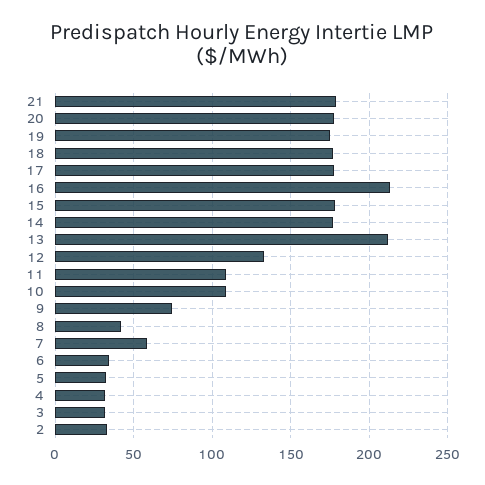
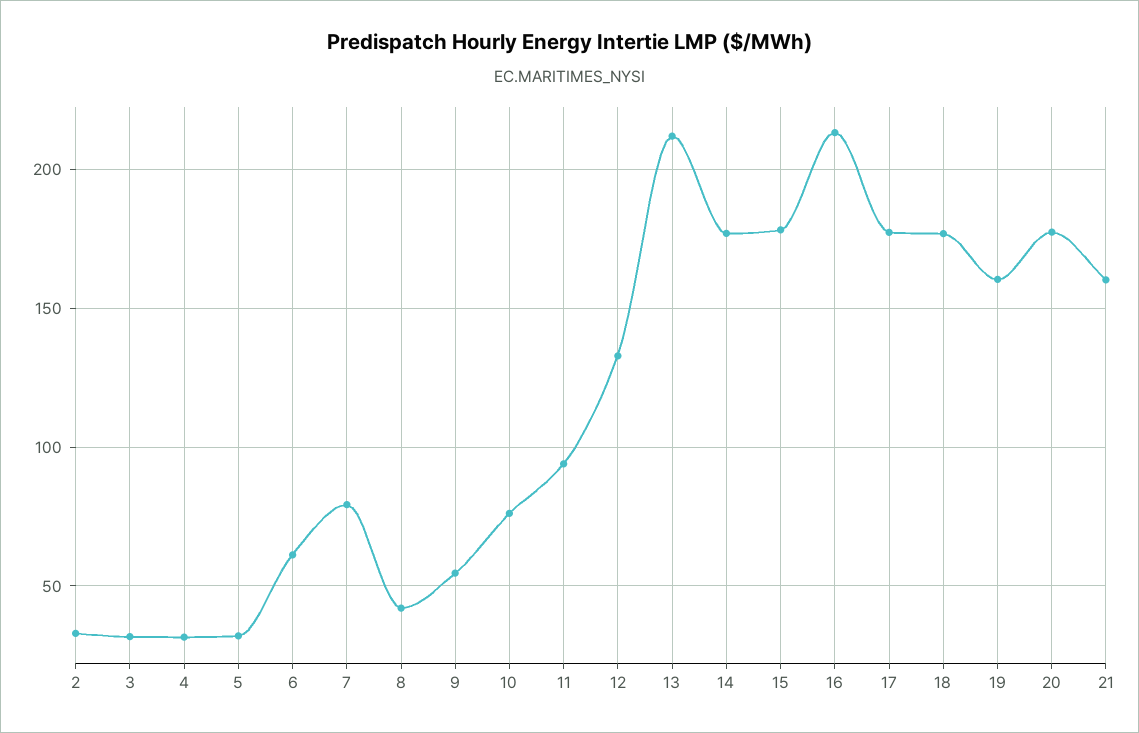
  {
-   "21": 180,
+   "21": 160,
    "20": 175,
-   "19": 175,
+   "19": 160,
    "18": 175,
    "17": 175,
    "16": 215,
    "15": 180,
    "14": 175,
    "13": 210,
    "12": 135,
-   "11": 110,
+   "11": 95,
-   "10": 110,
+   "10": 75,
-   "9": 75,
+   "9": 55,
    "8": 40,
-   "7": 60,
+   "7": 80,
-   "6": 35,
+   "6": 60,
    "5": 30,
    "4": 30,
    "3": 30,
    "2": 35
  }

